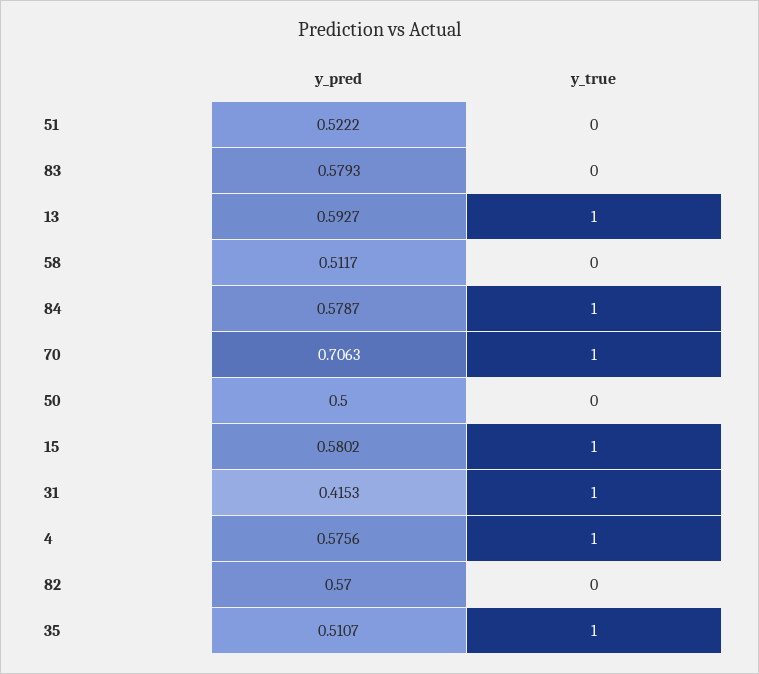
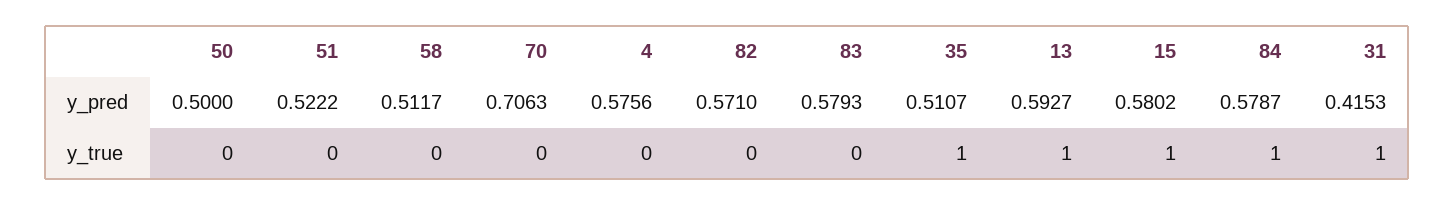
  {
    "y_pred": {
      "51": 0.5222,
      "83": 0.5793,
      "13": 0.5927,
      "58": 0.5117,
      "84": 0.5787,
      "70": 0.7063,
      "50": 0.5,
      "15": 0.5802,
      "31": 0.4153,
      "4": 0.5756,
-     "82": 0.57,
+     "82": 0.571,
      "35": 0.5107
    },
    "y_true": {
      "51": 0,
      "83": 0,
      "13": 1,
      "58": 0,
      "84": 1,
-     "70": 1,
+     "70": 0,
      "50": 0,
      "15": 1,
      "31": 1,
-     "4": 1,
+     "4": 0,
      "82": 0,
      "35": 1
    }
  }

